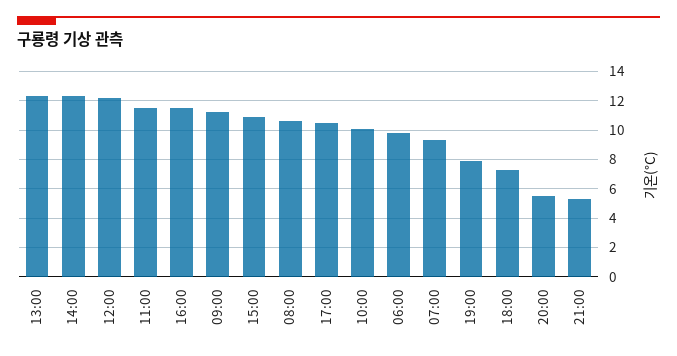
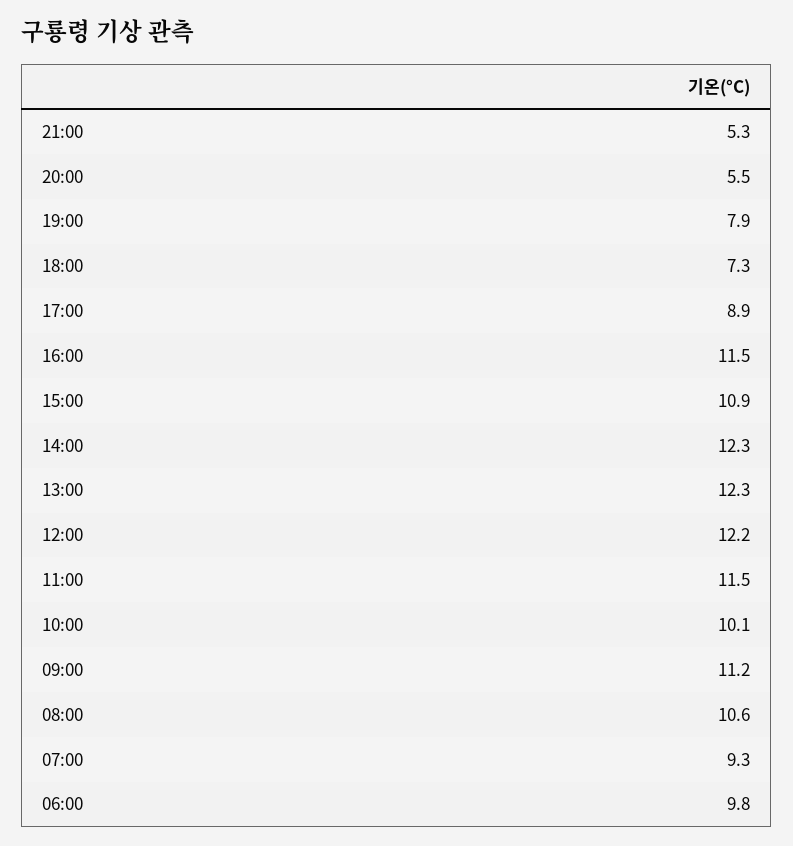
  {
    "13:00": 12.3,
    "14:00": 12.3,
    "12:00": 12.2,
    "11:00": 11.5,
    "16:00": 11.5,
    "09:00": 11.2,
    "15:00": 10.9,
    "08:00": 10.6,
-   "17:00": 10.5,
+   "17:00": 8.9,
    "10:00": 10.1,
    "06:00": 9.8,
    "07:00": 9.3,
    "19:00": 7.9,
    "18:00": 7.3,
    "20:00": 5.5,
    "21:00": 5.3
  }

